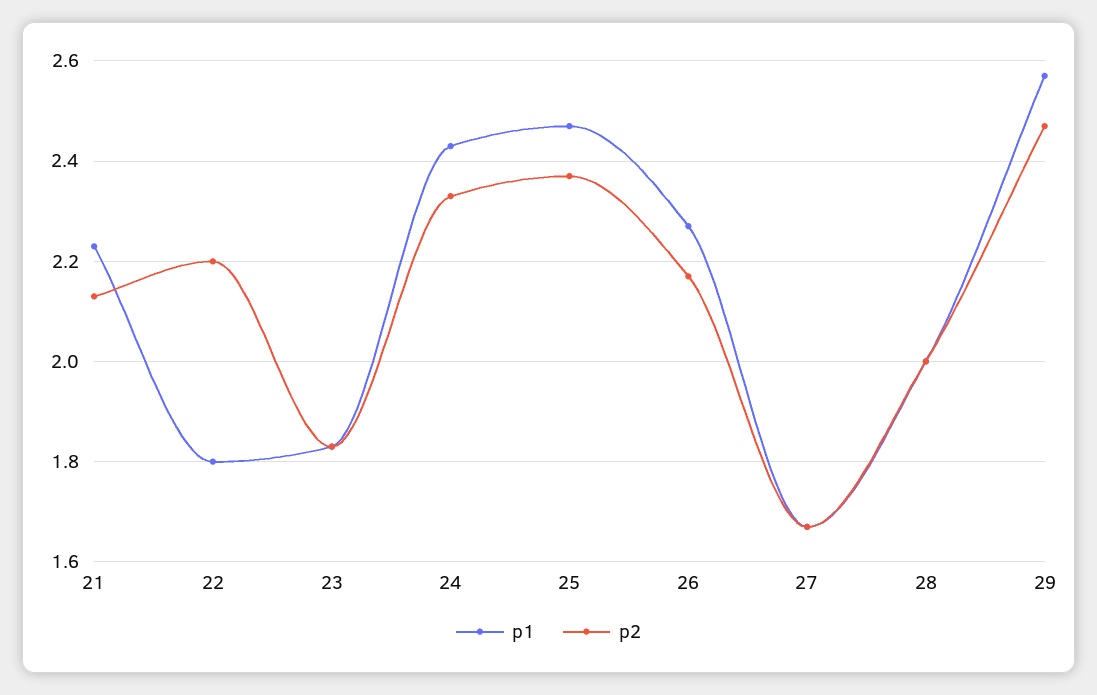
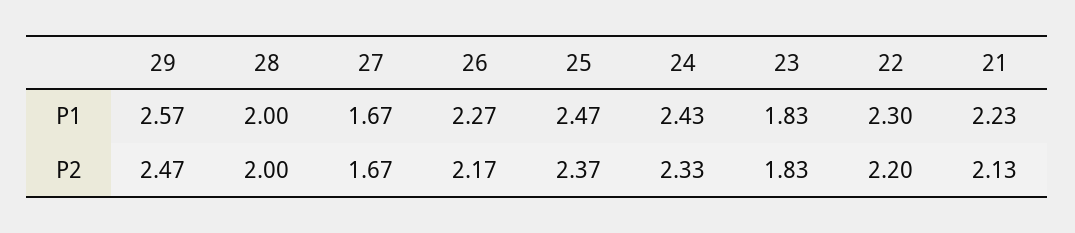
  {
    "p1": {
      "21": 2.23,
-     "22": 1.8,
+     "22": 2.3,
      "23": 1.83,
      "24": 2.43,
      "25": 2.47,
      "26": 2.27,
      "27": 1.67,
      "28": 2,
      "29": 2.57
    },
    "p2": {
      "21": 2.13,
      "22": 2.2,
      "23": 1.83,
      "24": 2.33,
      "25": 2.37,
      "26": 2.17,
      "27": 1.67,
      "28": 2,
      "29": 2.47
    }
  }

